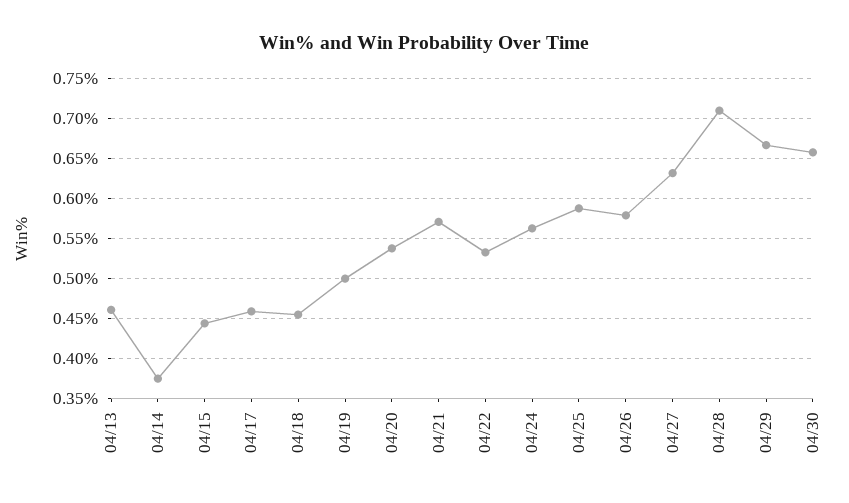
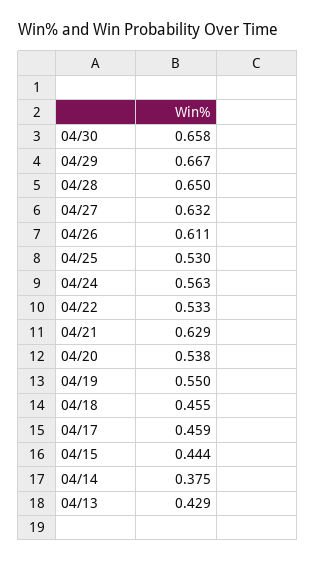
  {
-   "04/13": 0.46,
+   "04/13": 0.429,
    "04/14": 0.375,
    "04/15": 0.444,
    "04/17": 0.459,
    "04/18": 0.455,
-   "04/19": 0.5,
+   "04/19": 0.55,
    "04/20": 0.538,
-   "04/21": 0.57,
+   "04/21": 0.629,
    "04/22": 0.533,
    "04/24": 0.563,
-   "04/25": 0.59,
+   "04/25": 0.53,
-   "04/26": 0.58,
+   "04/26": 0.611,
    "04/27": 0.632,
-   "04/28": 0.71,
+   "04/28": 0.65,
    "04/29": 0.667,
    "04/30": 0.658
  }

